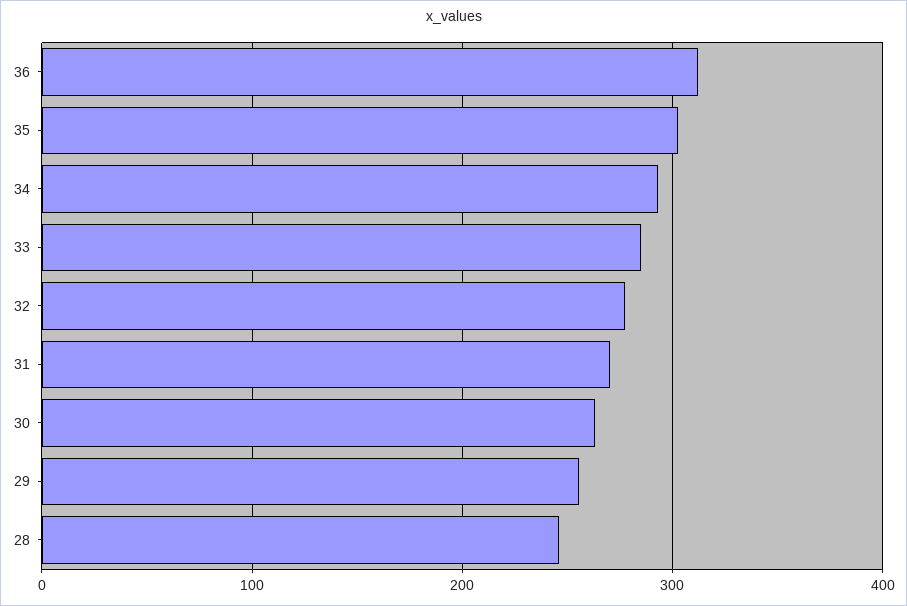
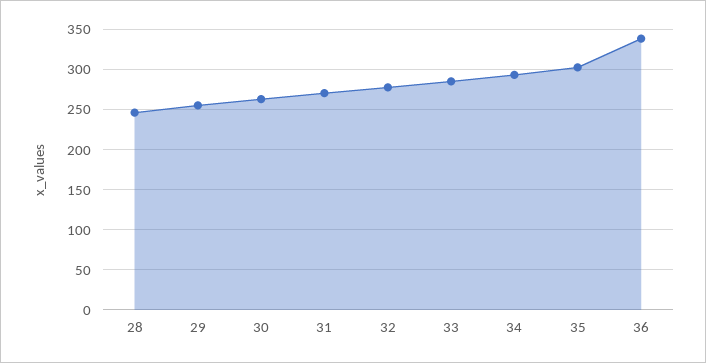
  {
-   "36": 310,
+   "36": 340,
    "35": 300,
    "34": 290,
    "33": 290,
    "32": 280,
    "31": 270,
    "30": 260,
    "29": 260,
    "28": 250
  }

